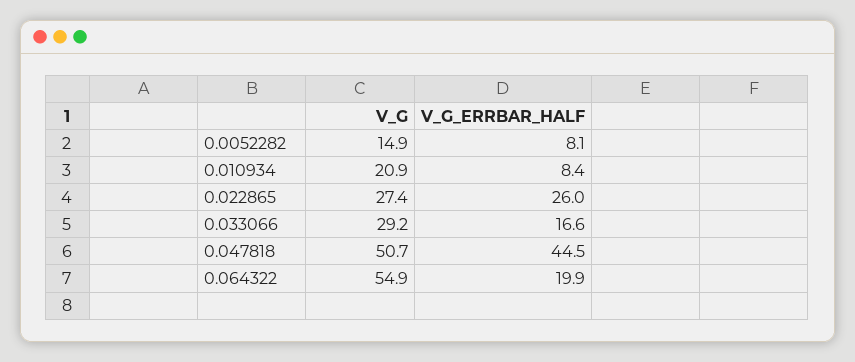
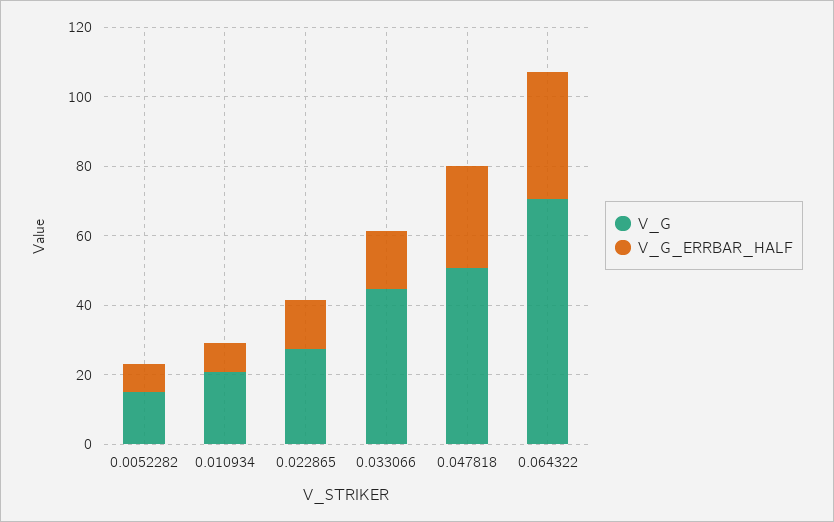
  {
    "V_G": {
      "0.0052282": 14.9,
      "0.010934": 20.9,
      "0.022865": 27.4,
-     "0.033066": 29.2,
+     "0.033066": 45,
      "0.047818": 50.7,
-     "0.064322": 54.9
+     "0.064322": 70
    },
    "V_G_ERRBAR_HALF": {
      "0.0052282": 8.1,
      "0.010934": 8.4,
-     "0.022865": 26,
+     "0.022865": 15,
      "0.033066": 16.6,
-     "0.047818": 44.5,
+     "0.047818": 30,
-     "0.064322": 19.9
+     "0.064322": 35
    }
  }

